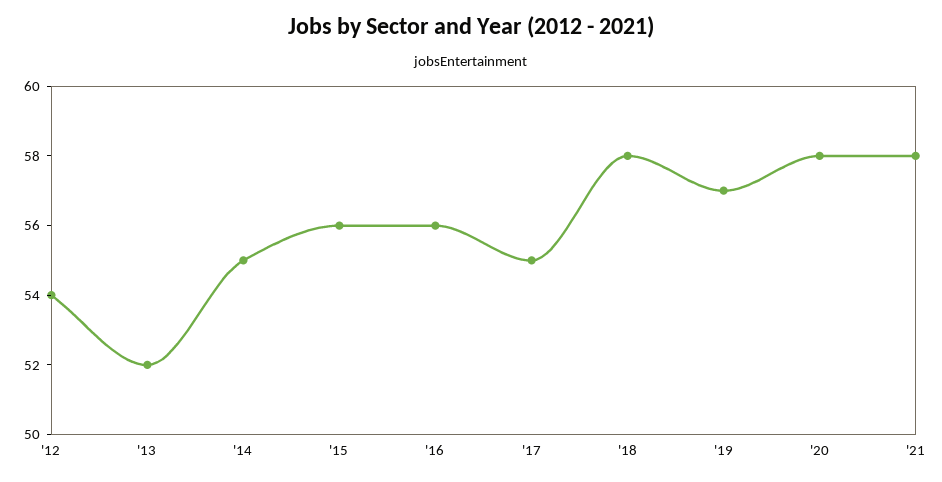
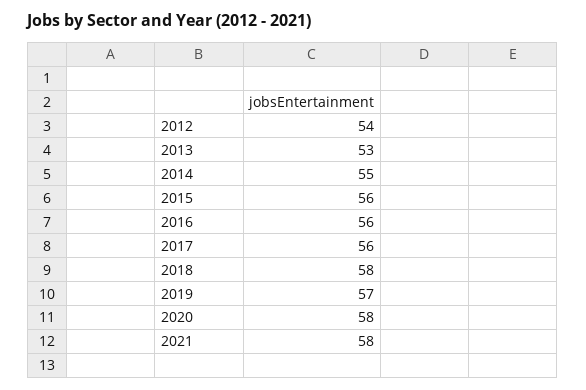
  {
    "'12": 54,
-   "'13": 52,
+   "'13": 53,
    "'14": 55,
    "'15": 56,
    "'16": 56,
-   "'17": 55,
+   "'17": 56,
    "'18": 58,
    "'19": 57,
    "'20": 58,
    "'21": 58
  }

